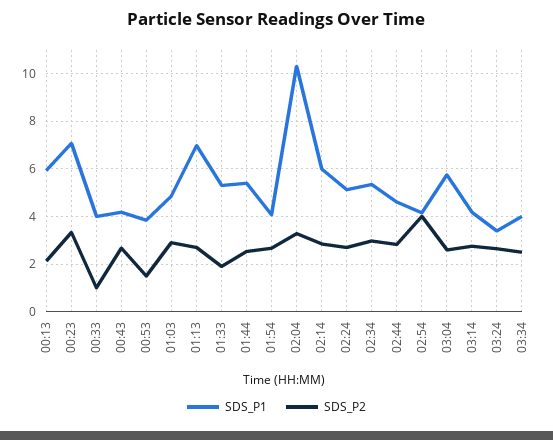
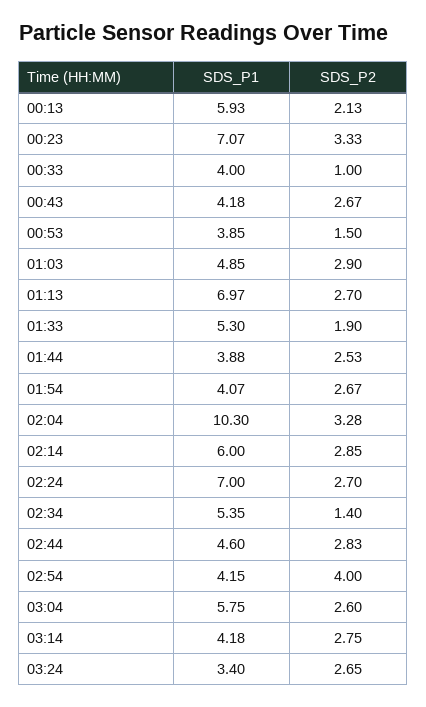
  {
    "SDS_P1": {
      "00:13": 5.93,
      "00:23": 7.07,
      "00:33": 4,
      "00:43": 4.18,
      "00:53": 3.85,
      "01:03": 4.85,
      "01:13": 6.97,
      "01:33": 5.3,
-     "01:44": 5.5,
+     "01:44": 3.88,
      "01:54": 4.07,
      "02:04": 10.3,
      "02:14": 6,
-     "02:24": 5,
+     "02:24": 7,
      "02:34": 5.35,
      "02:44": 4.6,
      "02:54": 4.15,
      "03:04": 5.75,
      "03:14": 4.18,
-     "03:24": 3.4,
+     "03:24": 3.4
-     "03:34": 4
    },
    "SDS_P2": {
      "00:13": 2.13,
      "00:23": 3.33,
      "00:33": 1,
      "00:43": 2.67,
      "00:53": 1.5,
      "01:03": 2.9,
      "01:13": 2.7,
      "01:33": 1.9,
      "01:44": 2.53,
      "01:54": 2.67,
      "02:04": 3.28,
      "02:14": 2.85,
      "02:24": 2.7,
-     "02:34": 3,
+     "02:34": 1.4,
      "02:44": 2.83,
      "02:54": 4,
      "03:04": 2.6,
      "03:14": 2.75,
-     "03:24": 2.65,
+     "03:24": 2.65
-     "03:34": 2.5
    }
  }

